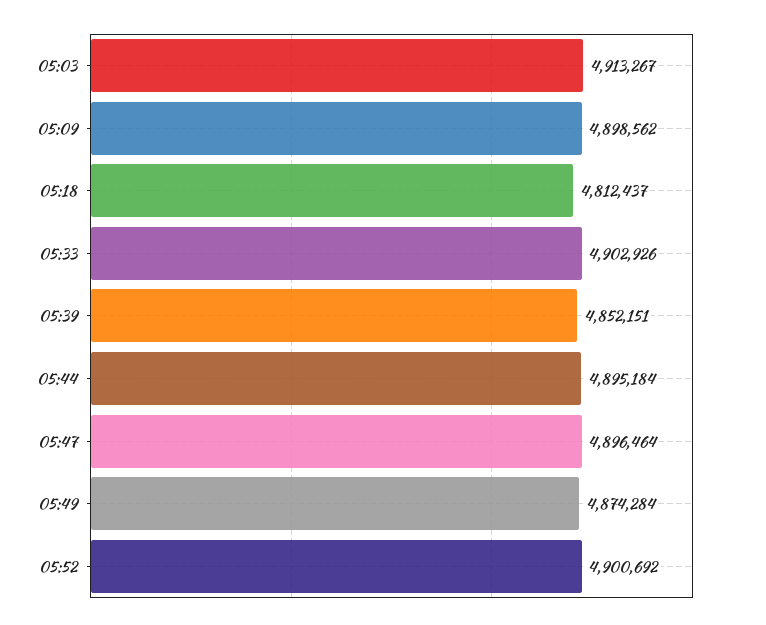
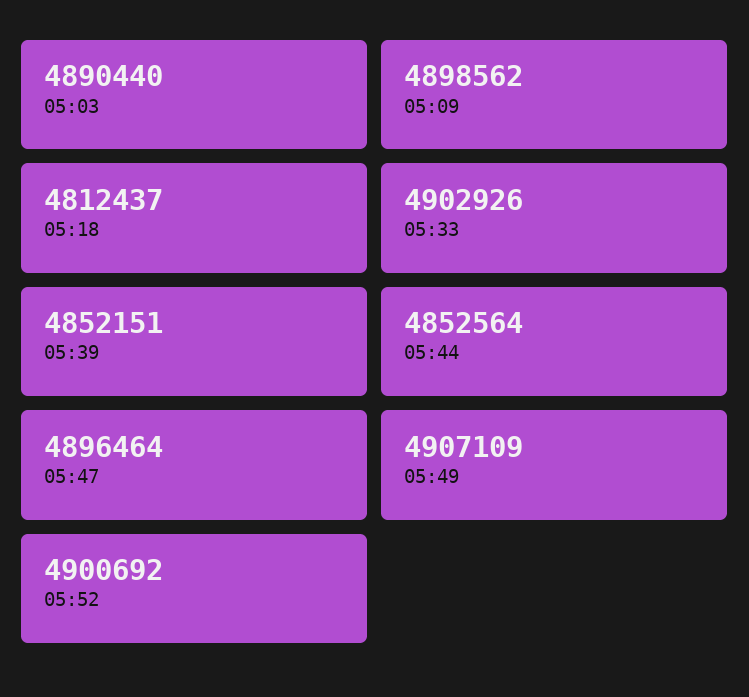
  {
-   "05:03": 4913267,
+   "05:03": 4890440,
    "05:09": 4898562,
    "05:18": 4812437,
    "05:33": 4902926,
    "05:39": 4852151,
-   "05:44": 4895184,
+   "05:44": 4852564,
    "05:47": 4896464,
-   "05:49": 4874284,
+   "05:49": 4907109,
    "05:52": 4900692
  }

